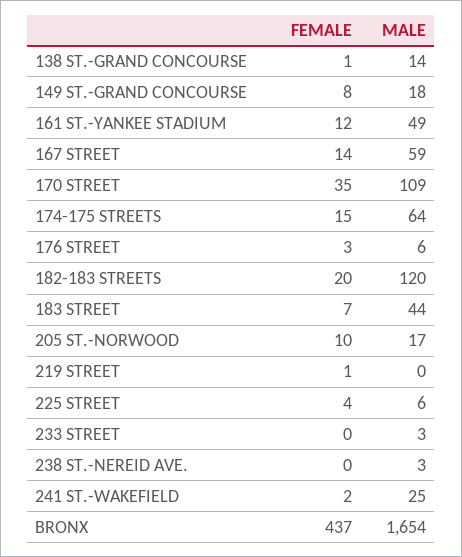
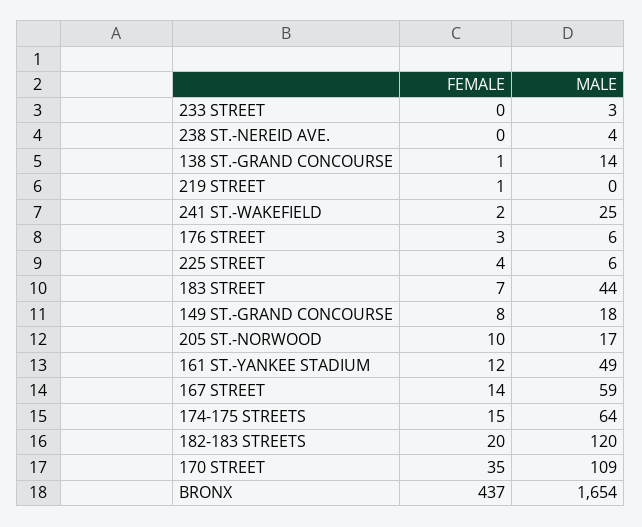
  {
    "FEMALE": {
      "138 ST.-GRAND CONCOURSE": 1,
      "149 ST.-GRAND CONCOURSE": 8,
      "161 ST.-YANKEE STADIUM": 12,
      "167 STREET": 14,
      "170 STREET": 35,
      "174-175 STREETS": 15,
      "176 STREET": 3,
      "182-183 STREETS": 20,
      "183 STREET": 7,
      "205 ST.-NORWOOD": 10,
      "219 STREET": 1,
      "225 STREET": 4,
      "233 STREET": 0,
      "238 ST.-NEREID AVE.": 0,
      "241 ST.-WAKEFIELD": 2,
      "BRONX": 437
    },
    "MALE": {
      "138 ST.-GRAND CONCOURSE": 14,
      "149 ST.-GRAND CONCOURSE": 18,
      "161 ST.-YANKEE STADIUM": 49,
      "167 STREET": 59,
      "170 STREET": 109,
      "174-175 STREETS": 64,
      "176 STREET": 6,
      "182-183 STREETS": 120,
      "183 STREET": 44,
      "205 ST.-NORWOOD": 17,
      "219 STREET": 0,
      "225 STREET": 6,
      "233 STREET": 3,
-     "238 ST.-NEREID AVE.": 3,
+     "238 ST.-NEREID AVE.": 4,
      "241 ST.-WAKEFIELD": 25,
      "BRONX": 1654
    }
  }

